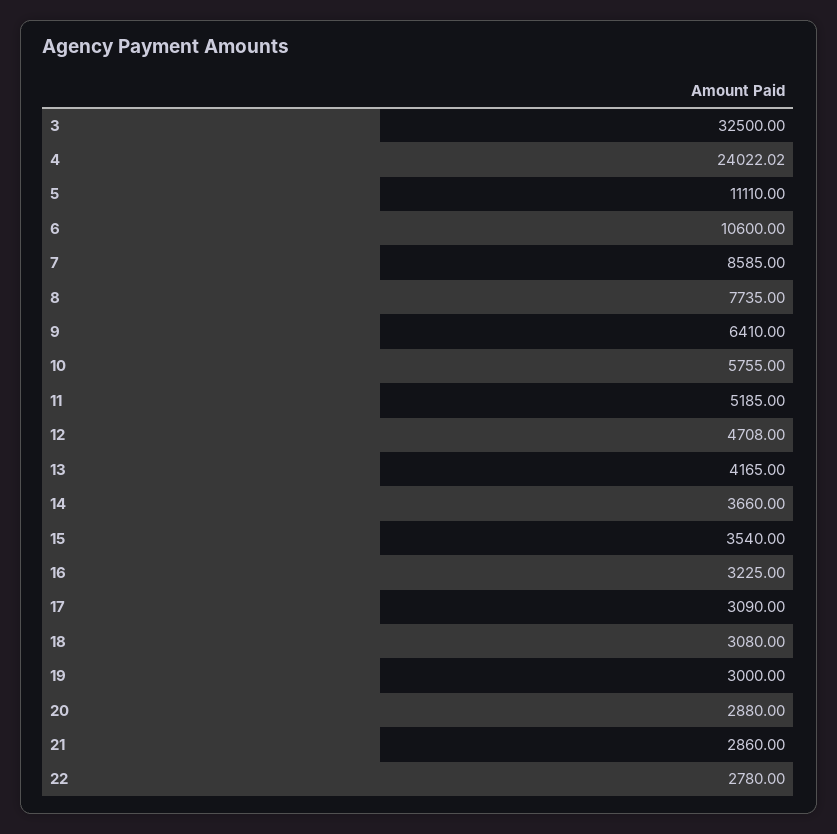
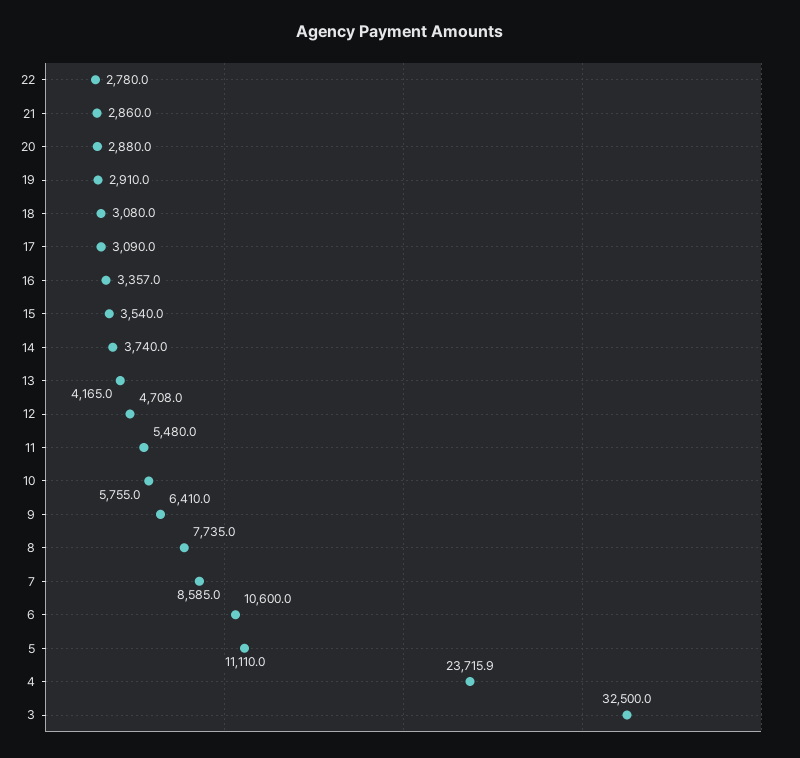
  {
    "3": 32500,
-   "4": 24022.02,
+   "4": 23715.9,
    "5": 11110,
    "6": 10600,
    "7": 8585,
    "8": 7735,
    "9": 6410,
    "10": 5755,
-   "11": 5185,
+   "11": 5480,
    "12": 4708,
    "13": 4165,
-   "14": 3660,
+   "14": 3740,
    "15": 3540,
-   "16": 3225,
+   "16": 3357,
    "17": 3090,
    "18": 3080,
-   "19": 3000,
+   "19": 2910,
    "20": 2880,
    "21": 2860,
    "22": 2780
  }

